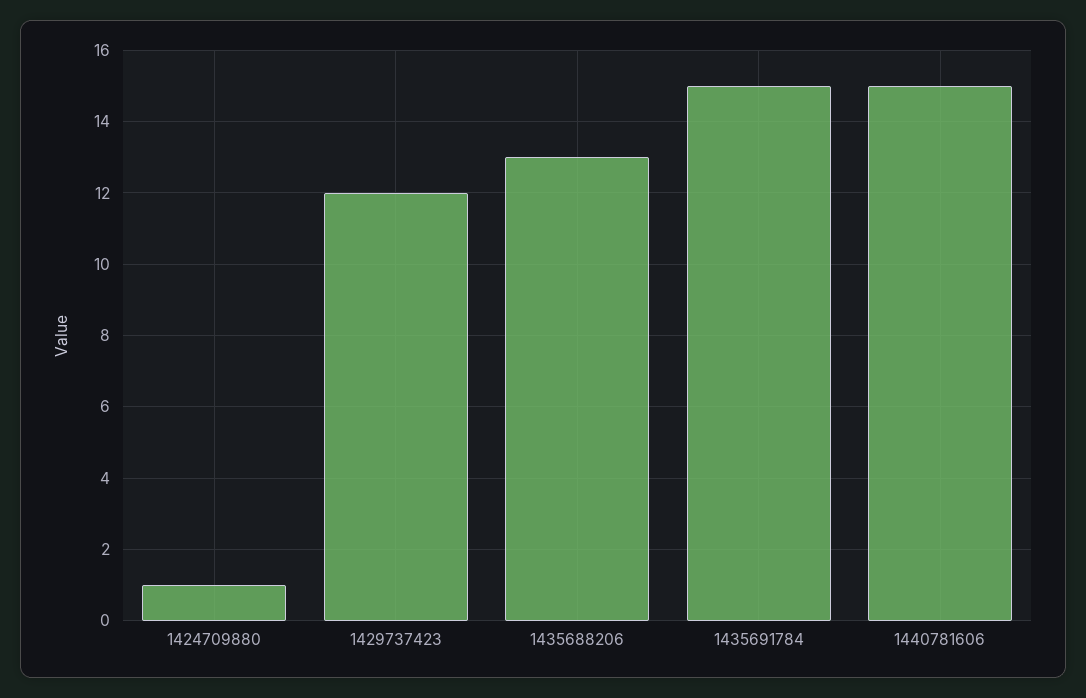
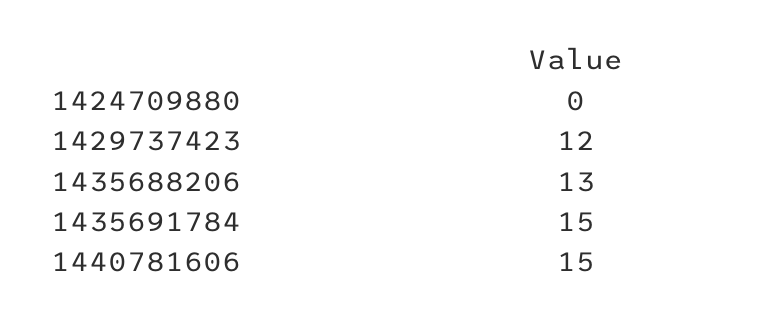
  {
-   "1424709880": 1,
+   "1424709880": 0,
    "1429737423": 12,
    "1435688206": 13,
    "1435691784": 15,
    "1440781606": 15
  }

